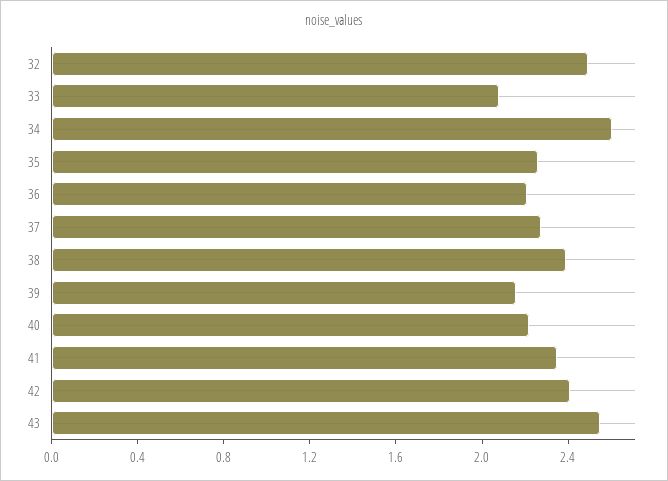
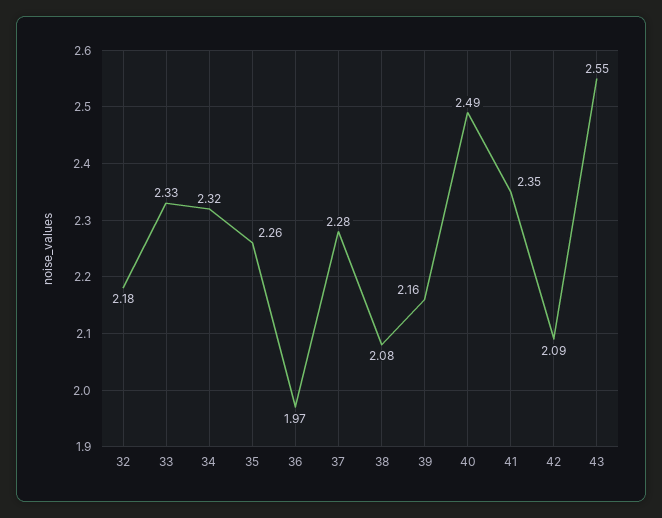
  {
-   "32": 2.5,
+   "32": 2.18,
-   "33": 2.1,
+   "33": 2.33,
-   "34": 2.6,
+   "34": 2.32,
    "35": 2.26,
-   "36": 2.2,
+   "36": 1.97,
    "37": 2.28,
-   "38": 2.4,
+   "38": 2.08,
    "39": 2.16,
-   "40": 2.2,
+   "40": 2.49,
    "41": 2.35,
-   "42": 2.4,
+   "42": 2.09,
    "43": 2.55
  }

